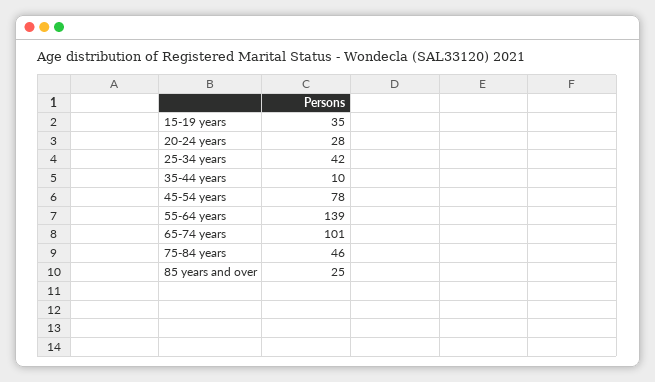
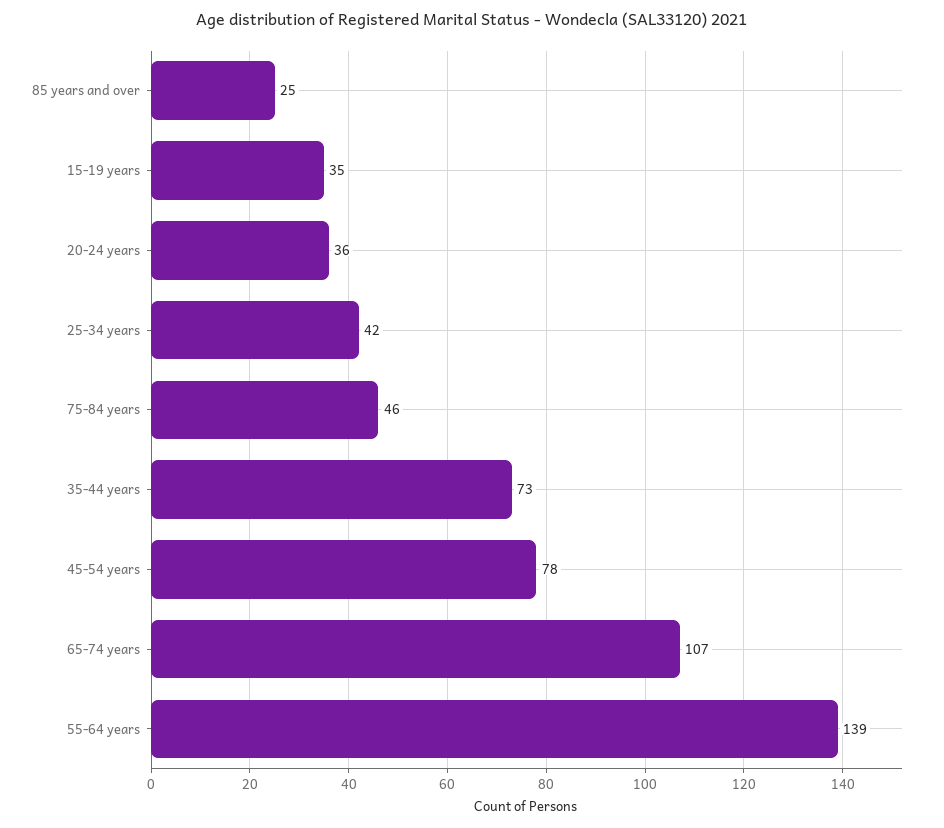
  {
    "15-19 years": 35,
-   "20-24 years": 28,
+   "20-24 years": 36,
    "25-34 years": 42,
-   "35-44 years": 10,
+   "35-44 years": 73,
    "45-54 years": 78,
    "55-64 years": 139,
-   "65-74 years": 101,
+   "65-74 years": 107,
    "75-84 years": 46,
    "85 years and over": 25
  }

